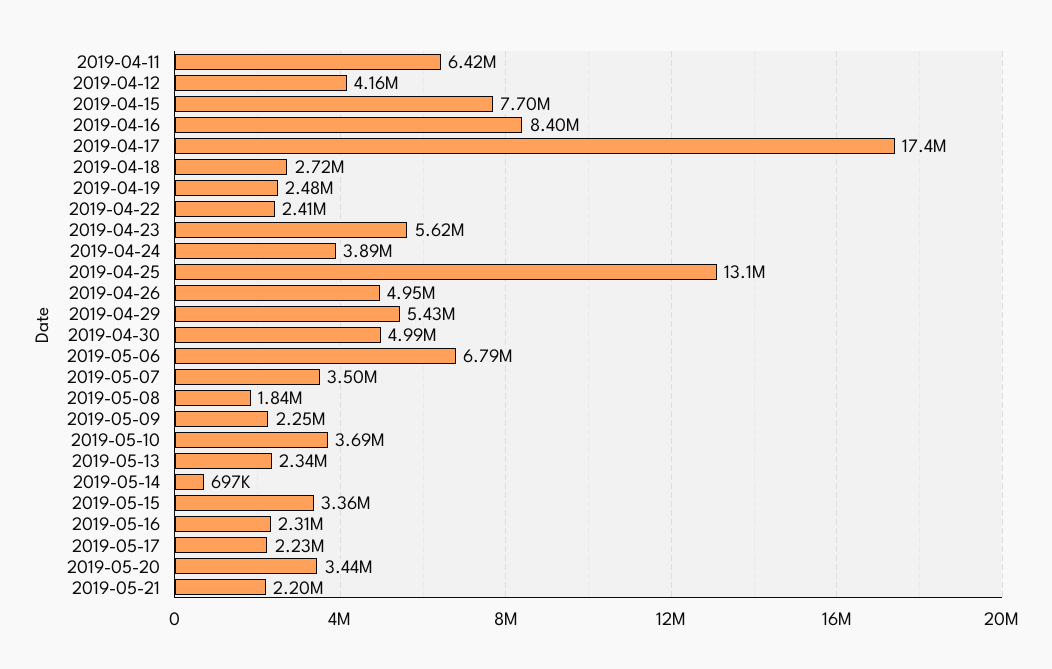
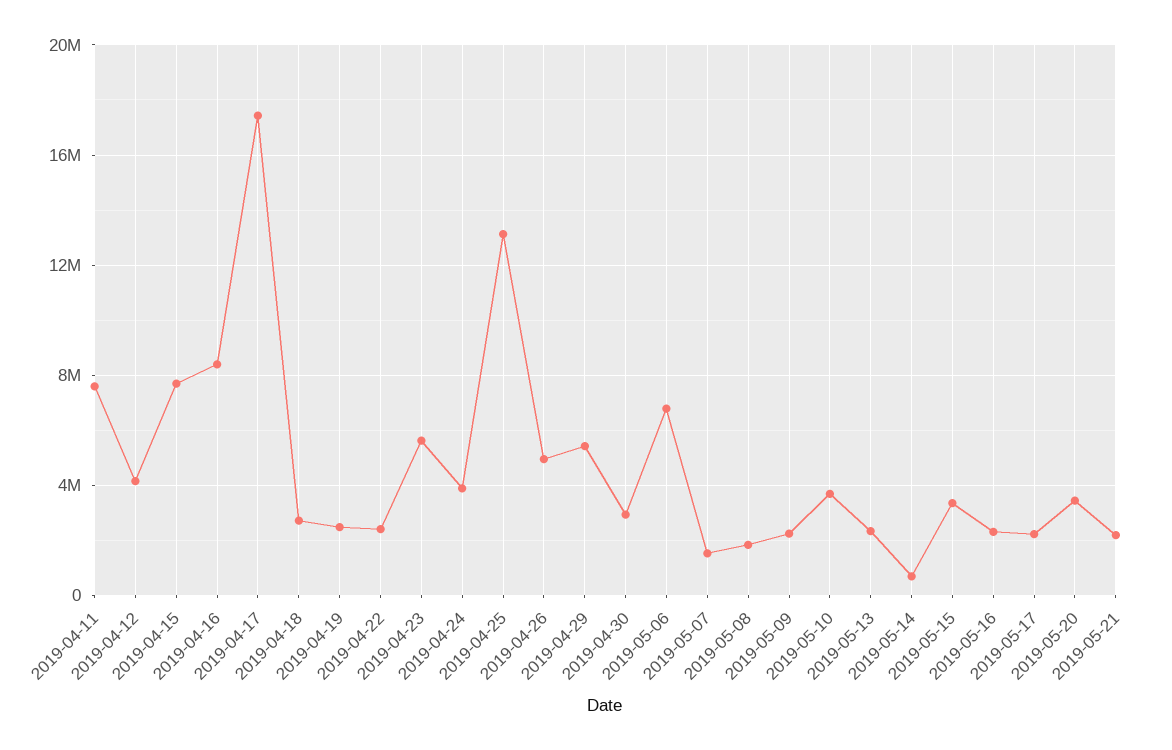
  {
-   "2019-04-11": 6420000,
+   "2019-04-11": 7500000,
    "2019-04-12": 4160000,
    "2019-04-15": 7700000,
    "2019-04-16": 8400000,
    "2019-04-17": 17400000,
    "2019-04-18": 2720000,
    "2019-04-19": 2480000,
    "2019-04-22": 2410000,
    "2019-04-23": 5620000,
    "2019-04-24": 3890000,
    "2019-04-25": 13100000,
    "2019-04-26": 4950000,
    "2019-04-29": 5430000,
-   "2019-04-30": 4990000,
+   "2019-04-30": 3000000,
    "2019-05-06": 6790000,
-   "2019-05-07": 3500000,
+   "2019-05-07": 1500000,
    "2019-05-08": 1840000,
    "2019-05-09": 2250000,
    "2019-05-10": 3690000,
    "2019-05-13": 2340000,
    "2019-05-14": 697000,
    "2019-05-15": 3360000,
    "2019-05-16": 2310000,
    "2019-05-17": 2230000,
    "2019-05-20": 3440000,
    "2019-05-21": 2200000
  }

